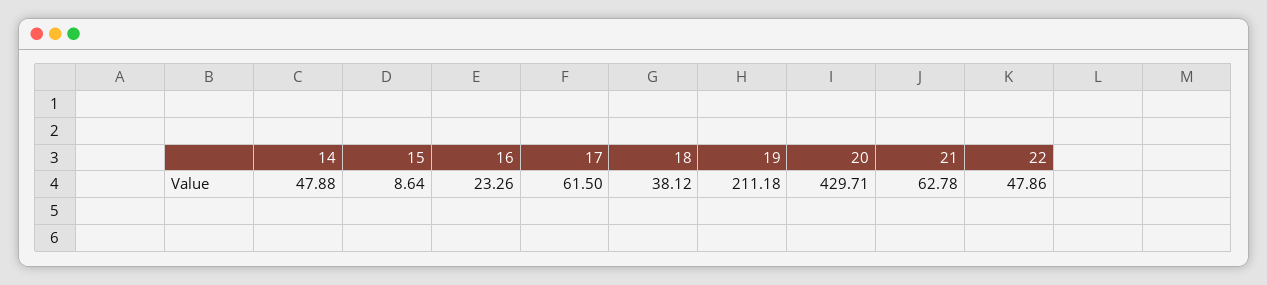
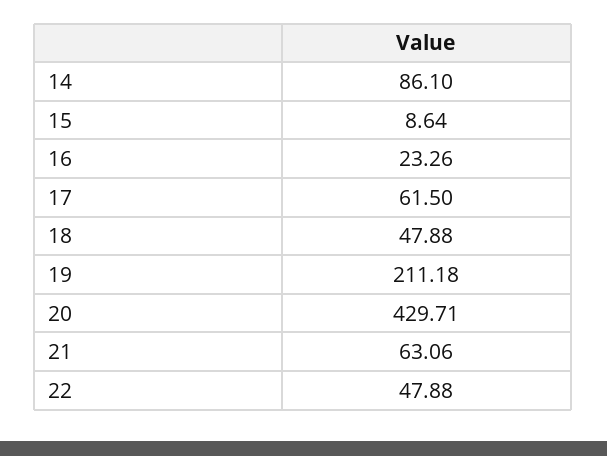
  {
-   "14": 47.88,
+   "14": 86.1,
    "15": 8.64,
    "16": 23.26,
    "17": 61.5,
-   "18": 38.12,
+   "18": 47.88,
    "19": 211.18,
    "20": 429.71,
-   "21": 62.78,
+   "21": 63.06,
-   "22": 47.86
+   "22": 47.88
  }

